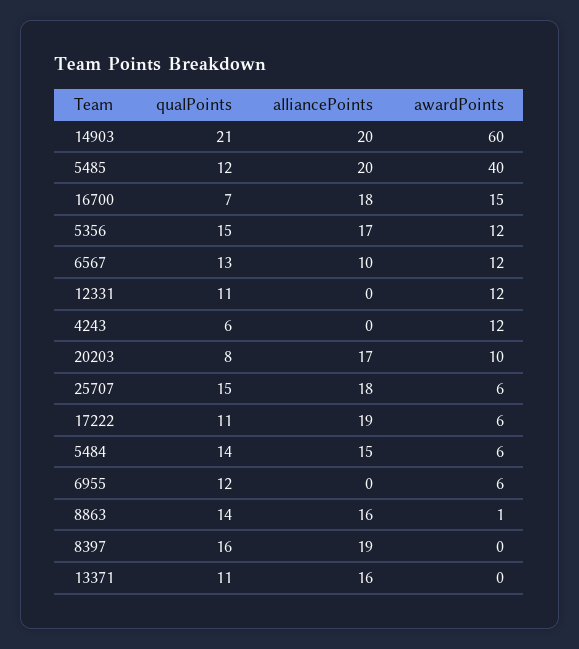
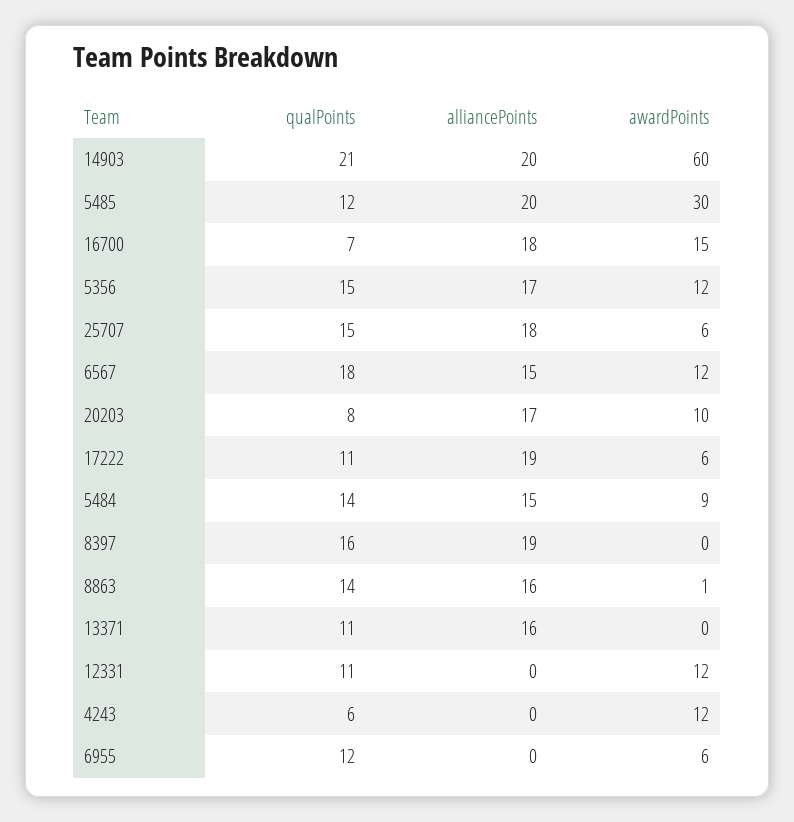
  {
    "qualPoints": {
      "14903": 21,
      "5485": 12,
      "16700": 7,
      "5356": 15,
-     "6567": 13,
+     "6567": 18,
      "12331": 11,
      "4243": 6,
      "20203": 8,
      "25707": 15,
      "17222": 11,
      "5484": 14,
      "6955": 12,
      "8863": 14,
      "8397": 16,
      "13371": 11
    },
    "alliancePoints": {
      "14903": 20,
      "5485": 20,
      "16700": 18,
      "5356": 17,
-     "6567": 10,
+     "6567": 15,
      "12331": 0,
      "4243": 0,
      "20203": 17,
      "25707": 18,
      "17222": 19,
      "5484": 15,
      "6955": 0,
      "8863": 16,
      "8397": 19,
      "13371": 16
    },
    "awardPoints": {
      "14903": 60,
-     "5485": 40,
+     "5485": 30,
      "16700": 15,
      "5356": 12,
      "6567": 12,
      "12331": 12,
      "4243": 12,
      "20203": 10,
      "25707": 6,
      "17222": 6,
-     "5484": 6,
+     "5484": 9,
      "6955": 6,
      "8863": 1,
      "8397": 0,
      "13371": 0
    }
  }

